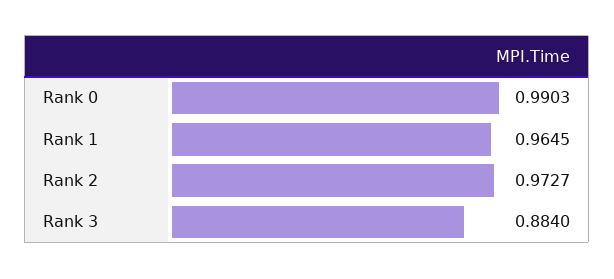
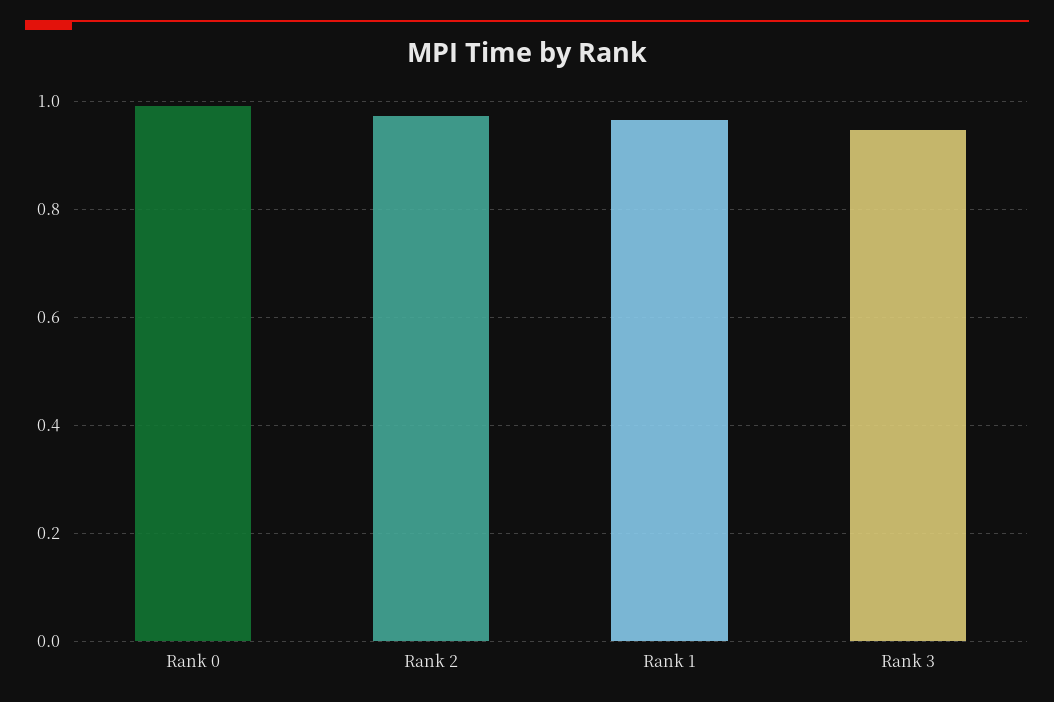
  {
    "Rank 0": 0.9903,
    "Rank 1": 0.9645,
    "Rank 2": 0.9727,
-   "Rank 3": 0.884
+   "Rank 3": 0.94
  }

